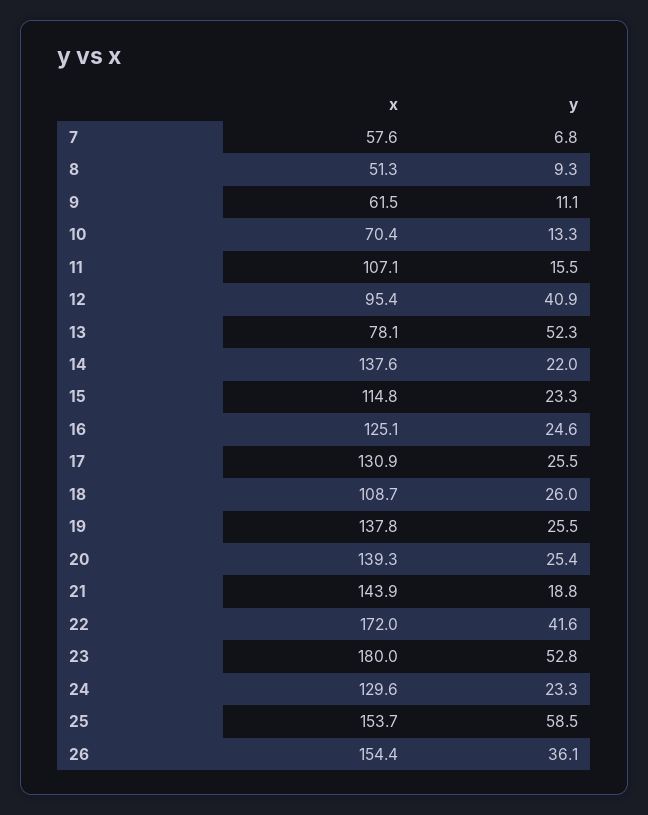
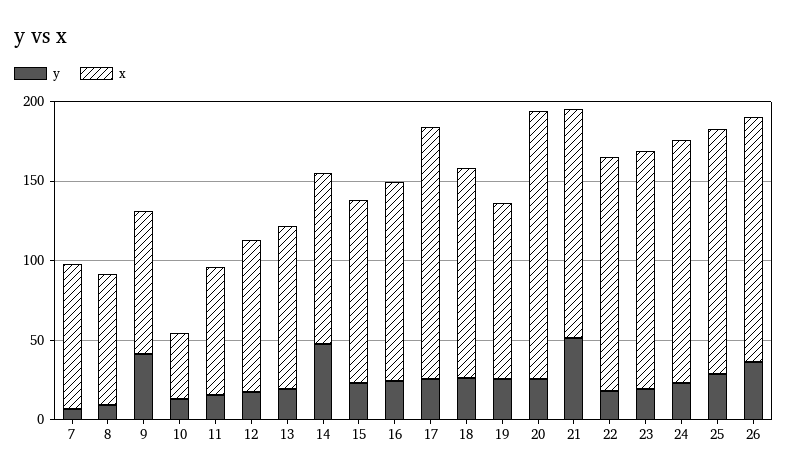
  {
    "x": {
-     "7": 57.6,
+     "7": 90,
-     "8": 51.3,
+     "8": 80,
-     "9": 61.5,
+     "9": 90,
-     "10": 70.4,
+     "10": 40,
-     "11": 107.1,
+     "11": 80,
      "12": 95.4,
-     "13": 78.1,
+     "13": 100,
-     "14": 137.6,
+     "14": 110,
      "15": 114.8,
      "16": 125.1,
-     "17": 130.9,
+     "17": 160,
-     "18": 108.7,
+     "18": 130,
-     "19": 137.8,
+     "19": 110,
-     "20": 139.3,
+     "20": 170,
      "21": 143.9,
-     "22": 172,
+     "22": 150,
-     "23": 180,
+     "23": 150,
-     "24": 129.6,
+     "24": 150,
      "25": 153.7,
      "26": 154.4
    },
    "y": {
      "7": 6.8,
      "8": 9.3,
-     "9": 11.1,
+     "9": 40,
      "10": 13.3,
      "11": 15.5,
-     "12": 40.9,
+     "12": 20,
-     "13": 52.3,
+     "13": 20,
-     "14": 22,
+     "14": 50,
      "15": 23.3,
      "16": 24.6,
      "17": 25.5,
      "18": 26,
      "19": 25.5,
      "20": 25.4,
-     "21": 18.8,
+     "21": 50,
-     "22": 41.6,
+     "22": 20,
-     "23": 52.8,
+     "23": 20,
      "24": 23.3,
-     "25": 58.5,
+     "25": 30,
      "26": 36.1
    }
  }

